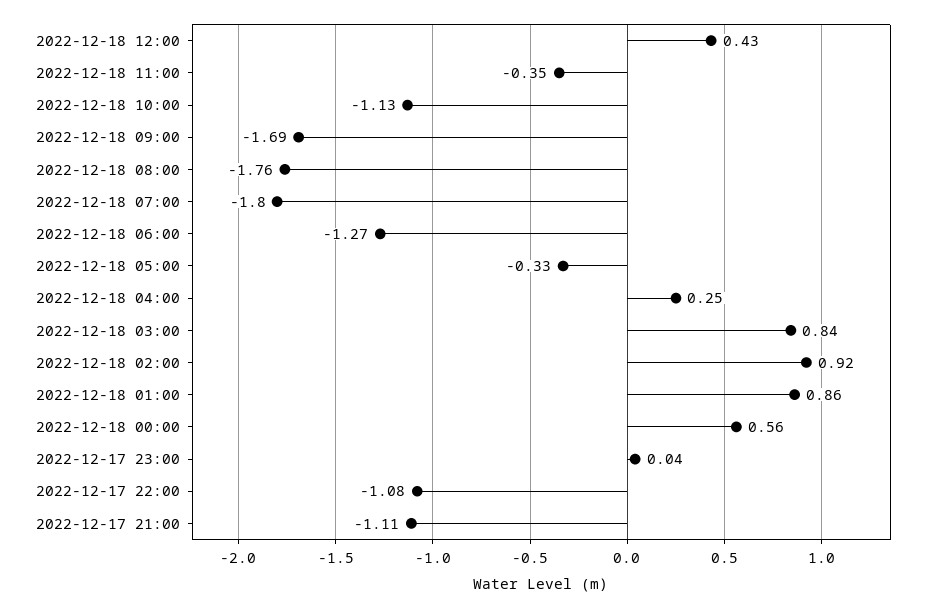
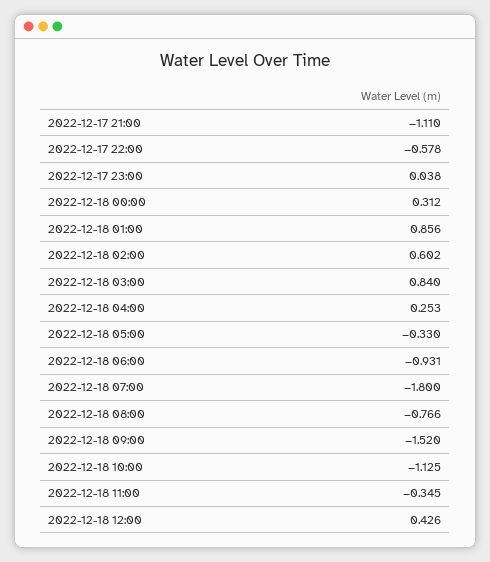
  {
    "2022-12-18 12:00": 0.426,
    "2022-12-18 11:00": -0.345,
    "2022-12-18 10:00": -1.125,
-   "2022-12-18 09:00": -1.69,
+   "2022-12-18 09:00": -1.52,
-   "2022-12-18 08:00": -1.76,
+   "2022-12-18 08:00": -0.766,
    "2022-12-18 07:00": -1.8,
-   "2022-12-18 06:00": -1.27,
+   "2022-12-18 06:00": -0.931,
    "2022-12-18 05:00": -0.33,
    "2022-12-18 04:00": 0.253,
    "2022-12-18 03:00": 0.84,
-   "2022-12-18 02:00": 0.92,
+   "2022-12-18 02:00": 0.602,
    "2022-12-18 01:00": 0.856,
-   "2022-12-18 00:00": 0.56,
+   "2022-12-18 00:00": 0.312,
    "2022-12-17 23:00": 0.038,
-   "2022-12-17 22:00": -1.08,
+   "2022-12-17 22:00": -0.578,
    "2022-12-17 21:00": -1.11
  }

